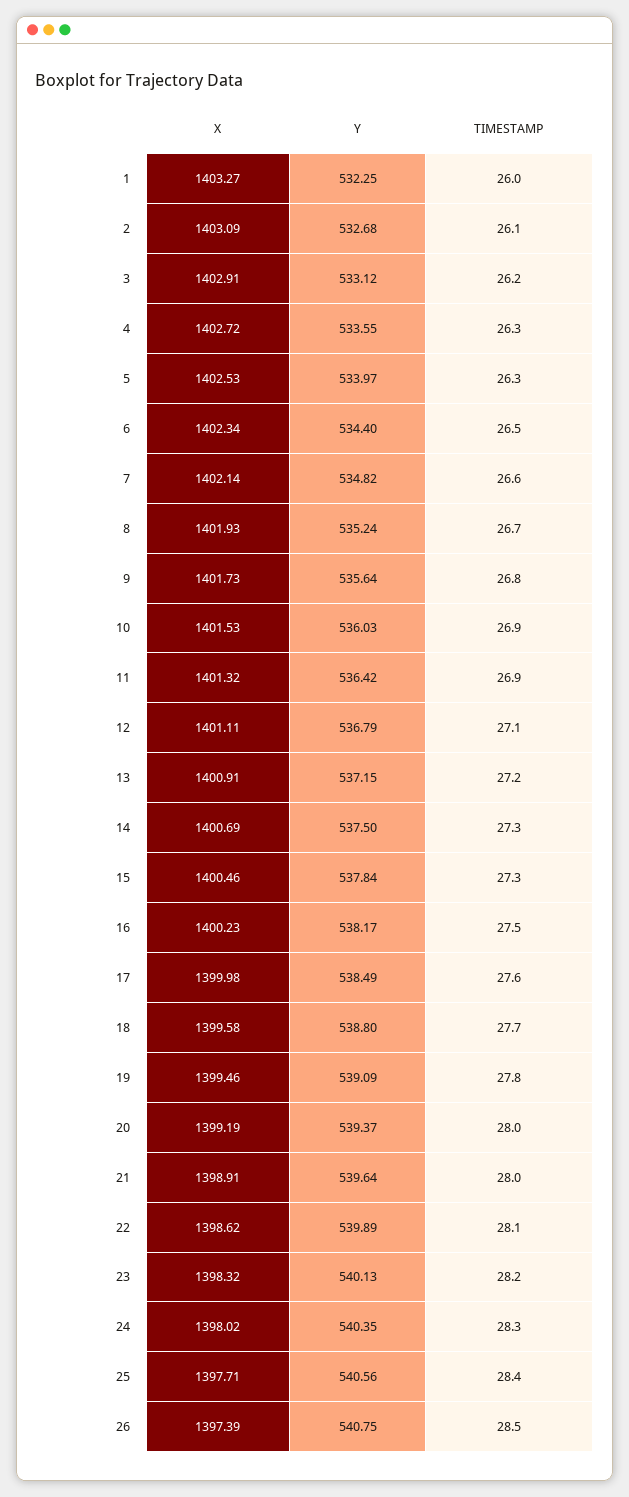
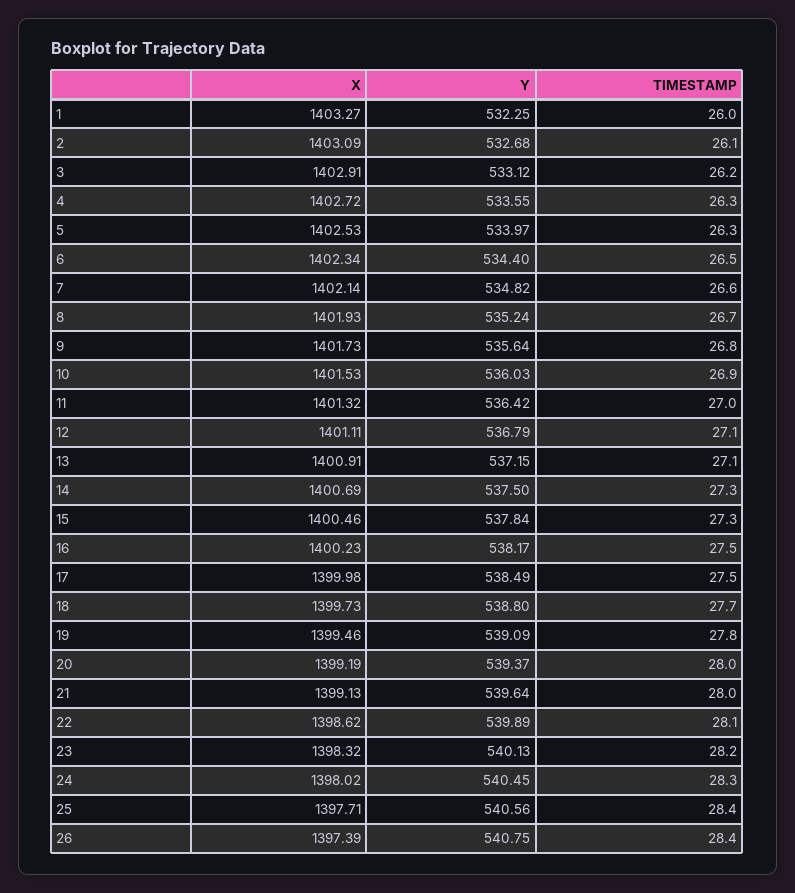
  {
    "X": {
      "1": 1403.27,
      "2": 1403.09,
      "3": 1402.91,
      "4": 1402.72,
      "5": 1402.53,
      "6": 1402.34,
      "7": 1402.14,
      "8": 1401.93,
      "9": 1401.73,
      "10": 1401.53,
      "11": 1401.32,
      "12": 1401.11,
      "13": 1400.91,
      "14": 1400.69,
      "15": 1400.46,
      "16": 1400.23,
      "17": 1399.98,
-     "18": 1399.58,
+     "18": 1399.73,
      "19": 1399.46,
      "20": 1399.19,
-     "21": 1398.91,
+     "21": 1399.13,
      "22": 1398.62,
      "23": 1398.32,
      "24": 1398.02,
      "25": 1397.71,
      "26": 1397.39
    },
    "Y": {
      "1": 532.25,
      "2": 532.68,
      "3": 533.12,
      "4": 533.55,
      "5": 533.97,
      "6": 534.4,
      "7": 534.82,
      "8": 535.24,
      "9": 535.64,
      "10": 536.03,
      "11": 536.42,
      "12": 536.79,
      "13": 537.15,
      "14": 537.5,
      "15": 537.84,
      "16": 538.17,
      "17": 538.49,
      "18": 538.8,
      "19": 539.09,
      "20": 539.37,
      "21": 539.64,
      "22": 539.89,
      "23": 540.13,
-     "24": 540.35,
+     "24": 540.45,
      "25": 540.56,
      "26": 540.75
    },
    "TIMESTAMP": {
      "1": 26,
      "2": 26.1,
      "3": 26.2,
      "4": 26.3,
      "5": 26.3,
      "6": 26.5,
      "7": 26.6,
      "8": 26.7,
      "9": 26.8,
      "10": 26.9,
-     "11": 26.9,
+     "11": 27,
      "12": 27.1,
-     "13": 27.2,
+     "13": 27.1,
      "14": 27.3,
      "15": 27.3,
      "16": 27.5,
-     "17": 27.6,
+     "17": 27.5,
      "18": 27.7,
      "19": 27.8,
      "20": 28,
      "21": 28,
      "22": 28.1,
      "23": 28.2,
      "24": 28.3,
      "25": 28.4,
-     "26": 28.5
+     "26": 28.4
    }
  }

